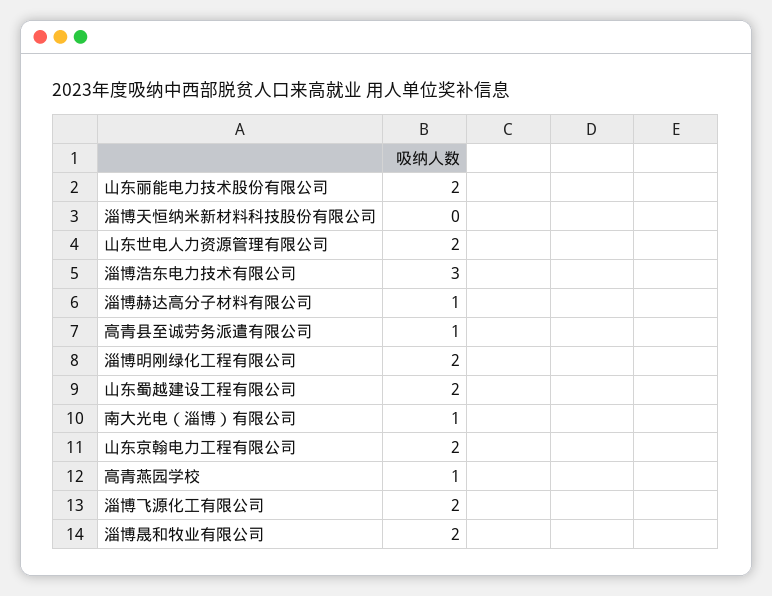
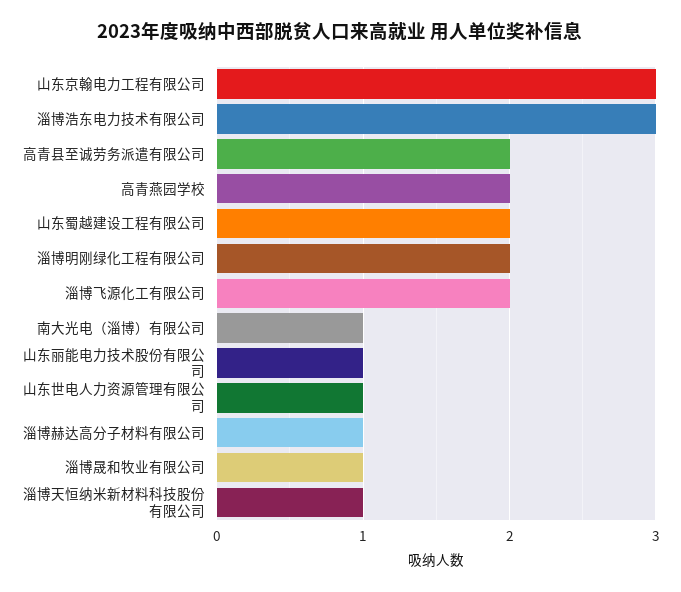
  {
-   "山东丽能电力技术股份有限公司": 2,
+   "山东丽能电力技术股份有限公司": 1,
-   "淄博天恒纳米新材料科技股份有限公司": 0,
+   "淄博天恒纳米新材料科技股份有限公司": 1,
-   "山东世电人力资源管理有限公司": 2,
+   "山东世电人力资源管理有限公司": 1,
    "淄博浩东电力技术有限公司": 3,
    "淄博赫达高分子材料有限公司": 1,
-   "高青县至诚劳务派遣有限公司": 1,
+   "高青县至诚劳务派遣有限公司": 2,
    "淄博明刚绿化工程有限公司": 2,
    "山东蜀越建设工程有限公司": 2,
    "南大光电（淄博）有限公司": 1,
-   "山东京翰电力工程有限公司": 2,
+   "山东京翰电力工程有限公司": 3,
-   "高青燕园学校": 1,
+   "高青燕园学校": 2,
    "淄博飞源化工有限公司": 2,
-   "淄博晟和牧业有限公司": 2
+   "淄博晟和牧业有限公司": 1
  }

